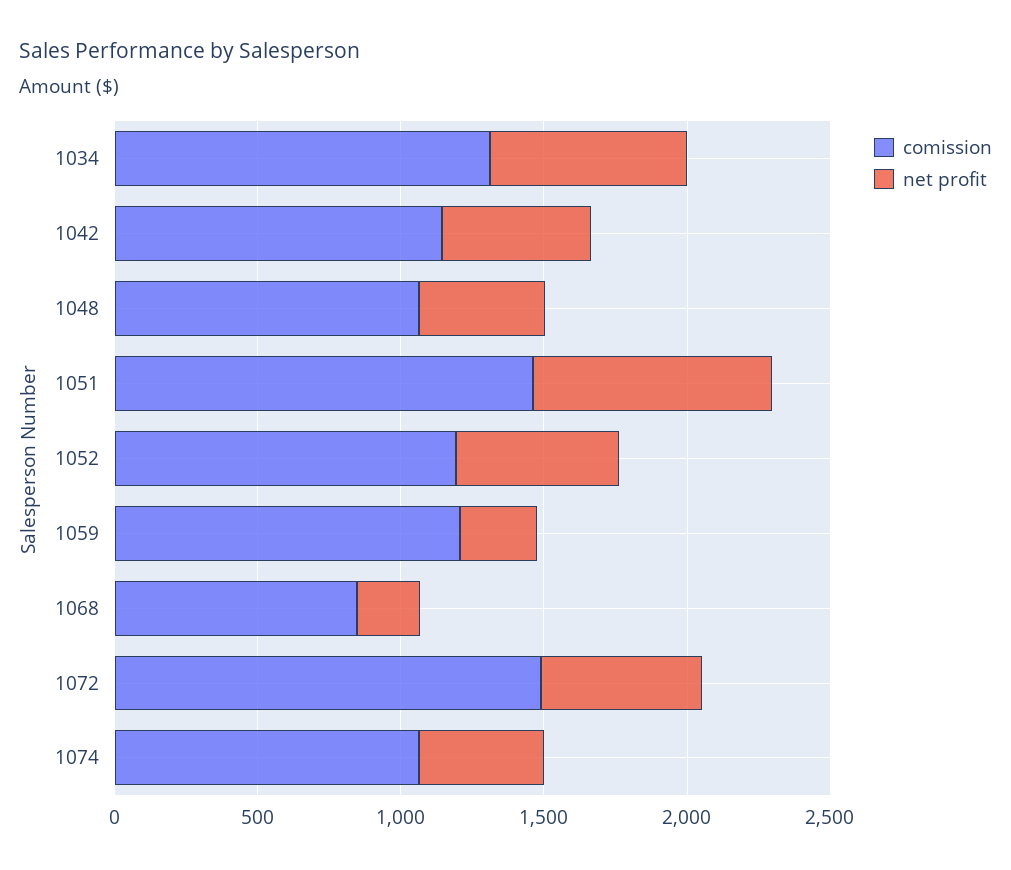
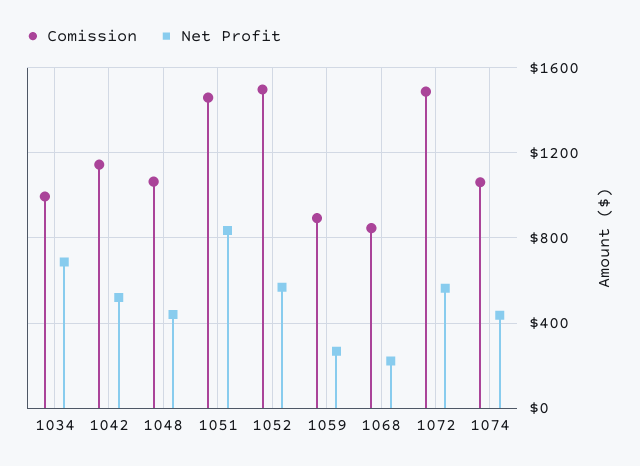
  {
    "comission": {
-     "1034": 1300,
+     "1034": 1000,
      "1042": 1150,
      "1048": 1050,
      "1051": 1450,
-     "1052": 1200,
+     "1052": 1500,
-     "1059": 1200,
+     "1059": 900,
      "1068": 850,
      "1072": 1500,
      "1074": 1050
    },
    "net profit": {
      "1034": 700,
      "1042": 500,
      "1048": 450,
      "1051": 850,
      "1052": 550,
      "1059": 250,
      "1068": 200,
      "1072": 550,
      "1074": 450
    }
  }

